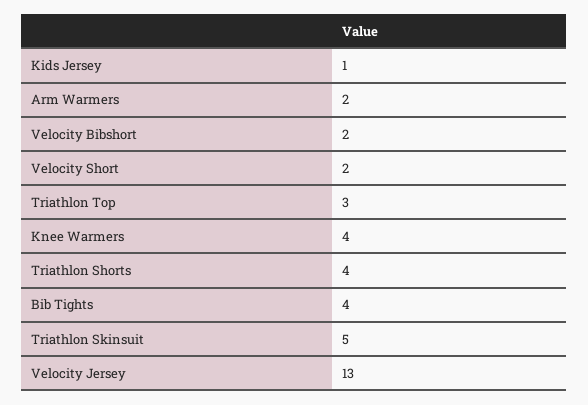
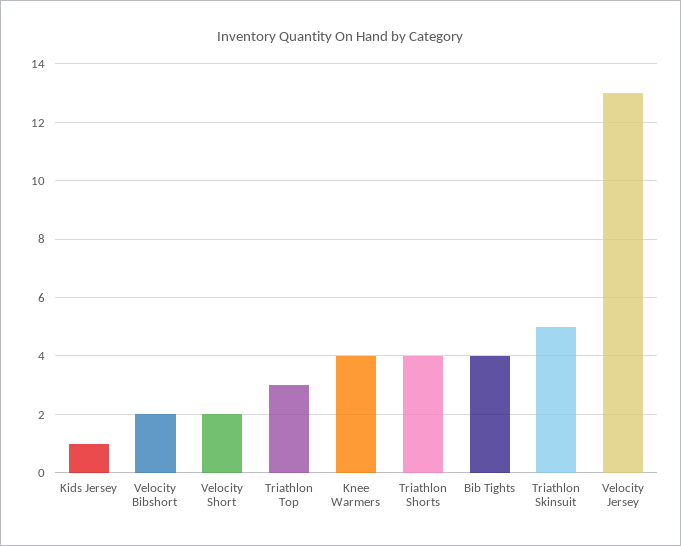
  {
    "Kids Jersey": 1,
-   "Arm Warmers": 2,
    "Velocity Bibshort": 2,
    "Velocity Short": 2,
    "Triathlon Top": 3,
    "Knee Warmers": 4,
    "Triathlon Shorts": 4,
    "Bib Tights": 4,
    "Triathlon Skinsuit": 5,
    "Velocity Jersey": 13
  }

